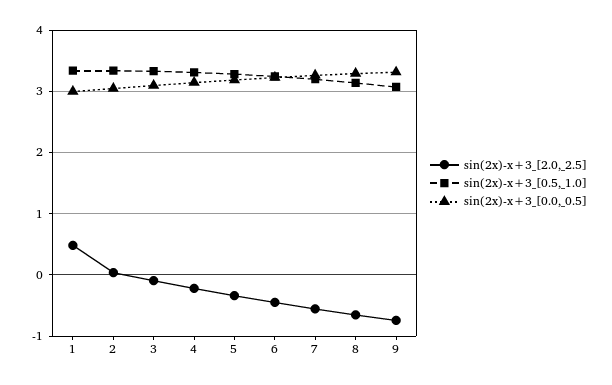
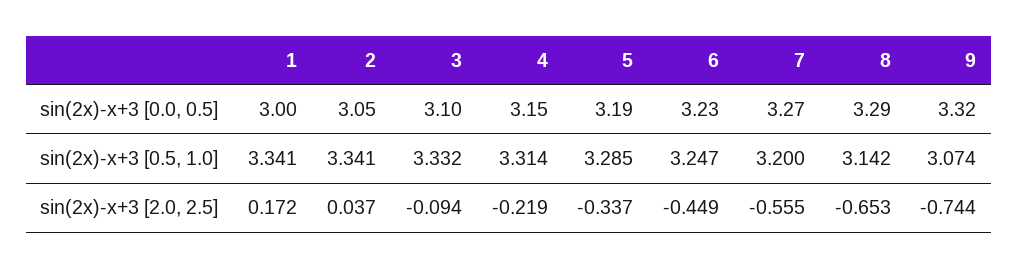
  {
    "sin(2x)-x+3_[2.0,_2.5]": {
-     "1": 0.5,
+     "1": 0.172,
      "2": 0.037,
      "3": -0.094,
      "4": -0.219,
      "5": -0.337,
      "6": -0.449,
      "7": -0.555,
      "8": -0.653,
      "9": -0.744
    },
    "sin(2x)-x+3_[0.5,_1.0]": {
      "1": 3.341,
      "2": 3.341,
      "3": 3.332,
      "4": 3.314,
      "5": 3.285,
      "6": 3.247,
      "7": 3.2,
      "8": 3.142,
      "9": 3.074
    },
    "sin(2x)-x+3_[0.0,_0.5]": {
      "1": 3,
      "2": 3.05,
      "3": 3.1,
      "4": 3.15,
      "5": 3.19,
      "6": 3.23,
      "7": 3.27,
      "8": 3.29,
      "9": 3.32
    }
  }

